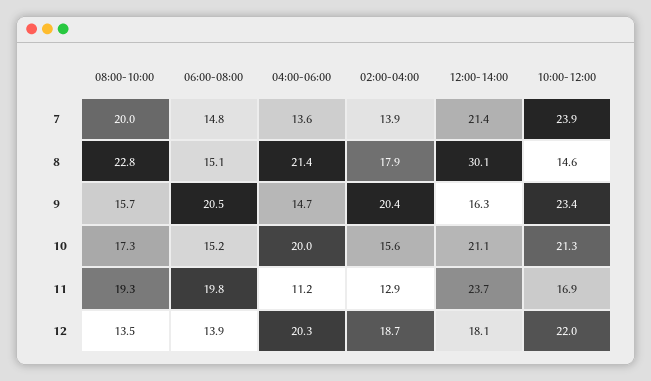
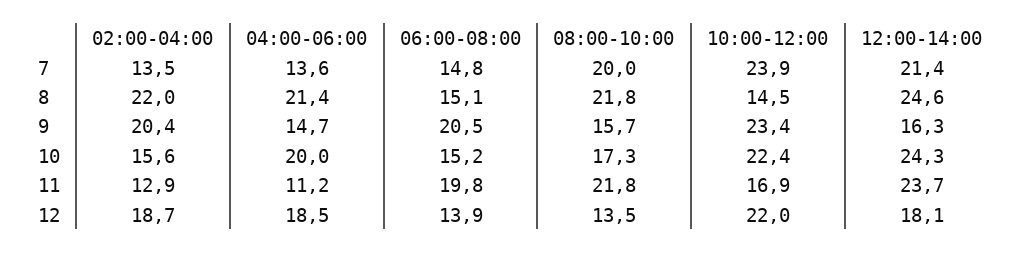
  {
    "08:00-10:00": {
      "7": 20,
-     "8": 22.8,
+     "8": 21.8,
      "9": 15.7,
      "10": 17.3,
-     "11": 19.3,
+     "11": 21.8,
      "12": 13.5
    },
    "06:00-08:00": {
      "7": 14.8,
      "8": 15.1,
      "9": 20.5,
      "10": 15.2,
      "11": 19.8,
      "12": 13.9
    },
    "04:00-06:00": {
      "7": 13.6,
      "8": 21.4,
      "9": 14.7,
      "10": 20,
      "11": 11.2,
-     "12": 20.3
+     "12": 18.5
    },
    "02:00-04:00": {
-     "7": 13.9,
+     "7": 13.5,
-     "8": 17.9,
+     "8": 22,
      "9": 20.4,
      "10": 15.6,
      "11": 12.9,
      "12": 18.7
    },
    "12:00-14:00": {
      "7": 21.4,
-     "8": 30.1,
+     "8": 24.6,
      "9": 16.3,
-     "10": 21.1,
+     "10": 24.3,
      "11": 23.7,
      "12": 18.1
    },
    "10:00-12:00": {
      "7": 23.9,
-     "8": 14.6,
+     "8": 14.5,
      "9": 23.4,
-     "10": 21.3,
+     "10": 22.4,
      "11": 16.9,
      "12": 22
    }
  }

